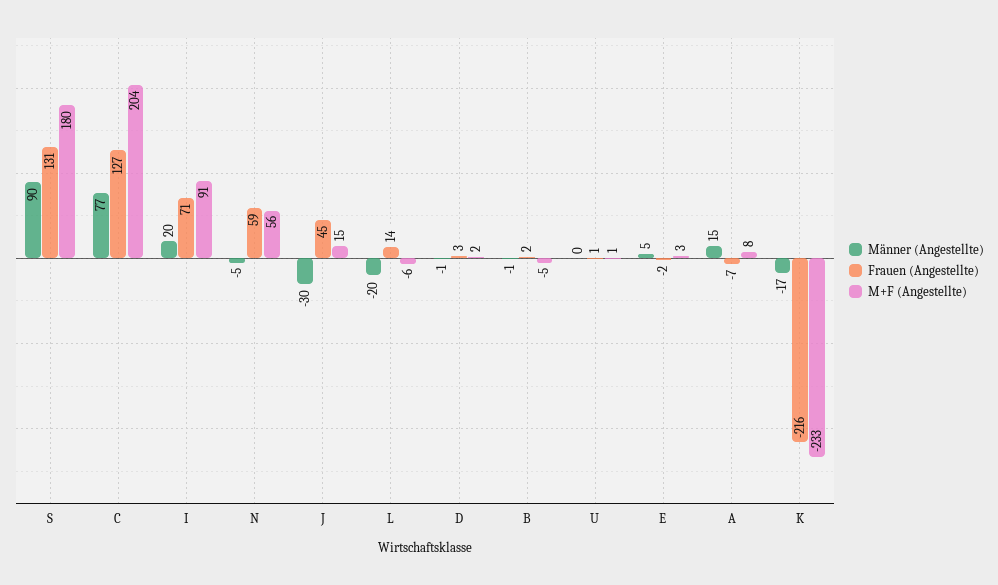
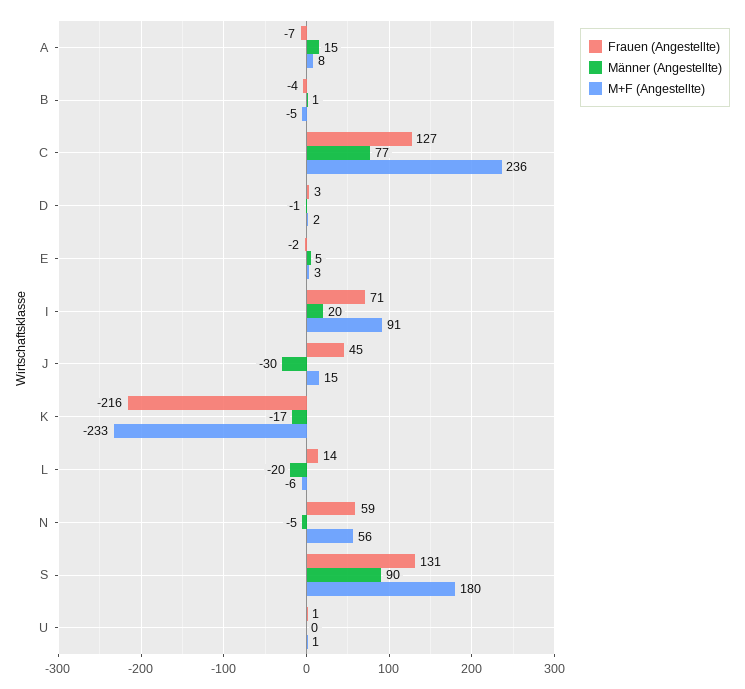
  {
    "Männer (Angestellte)": {
      "S": 90,
      "C": 77,
      "I": 20,
      "N": -5,
      "J": -30,
      "L": -20,
      "D": -1,
-     "B": -1,
+     "B": 1,
      "U": 0,
      "E": 5,
      "A": 15,
      "K": -17
    },
    "Frauen (Angestellte)": {
      "S": 131,
      "C": 127,
      "I": 71,
      "N": 59,
      "J": 45,
      "L": 14,
      "D": 3,
-     "B": 2,
+     "B": -4,
      "U": 1,
      "E": -2,
      "A": -7,
      "K": -216
    },
    "M+F (Angestellte)": {
      "S": 180,
-     "C": 204,
+     "C": 236,
      "I": 91,
      "N": 56,
      "J": 15,
      "L": -6,
      "D": 2,
      "B": -5,
      "U": 1,
      "E": 3,
      "A": 8,
      "K": -233
    }
  }

